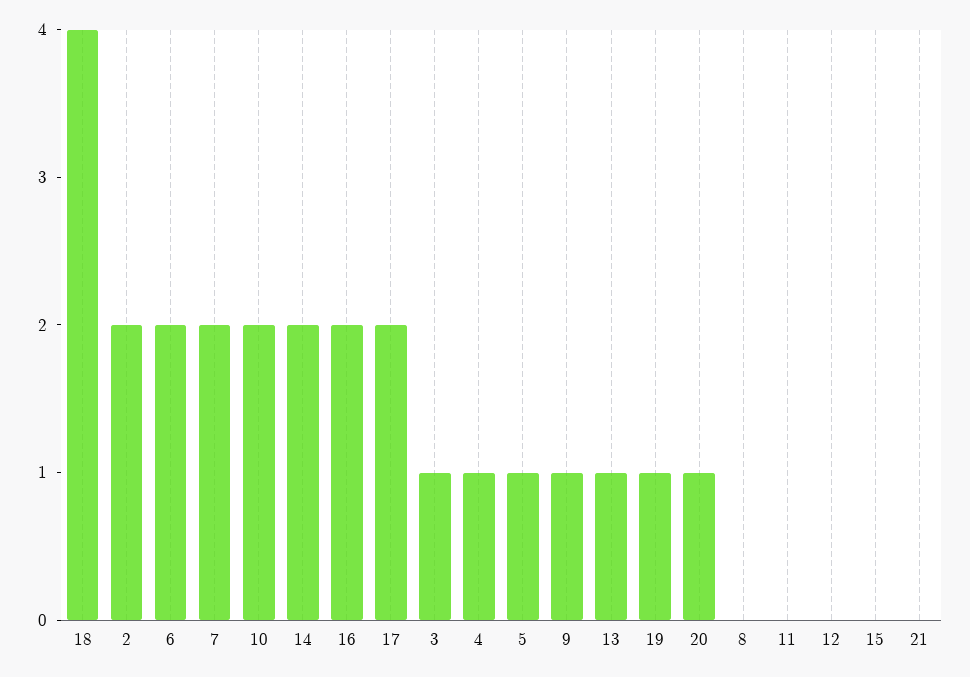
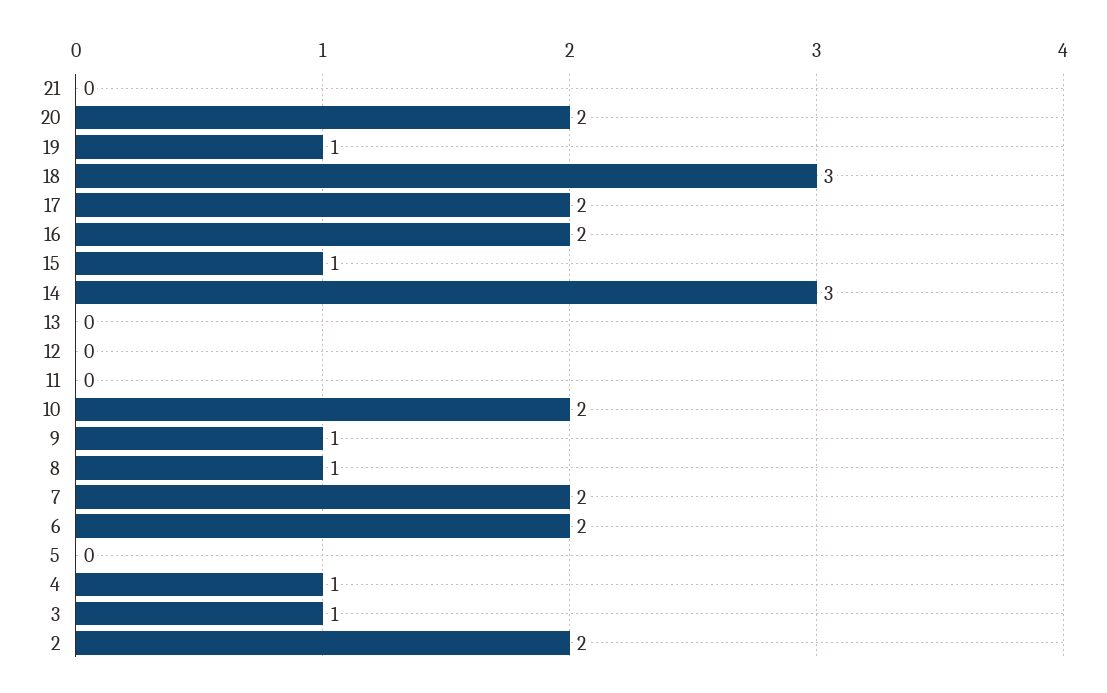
  {
-   "18": 4,
+   "18": 3,
    "2": 2,
    "6": 2,
    "7": 2,
    "10": 2,
-   "14": 2,
+   "14": 3,
    "16": 2,
    "17": 2,
    "3": 1,
    "4": 1,
-   "5": 1,
+   "5": 0,
    "9": 1,
-   "13": 1,
+   "13": 0,
    "19": 1,
-   "20": 1,
+   "20": 2,
-   "8": 0,
+   "8": 1,
    "11": 0,
    "12": 0,
-   "15": 0,
+   "15": 1,
    "21": 0
  }

